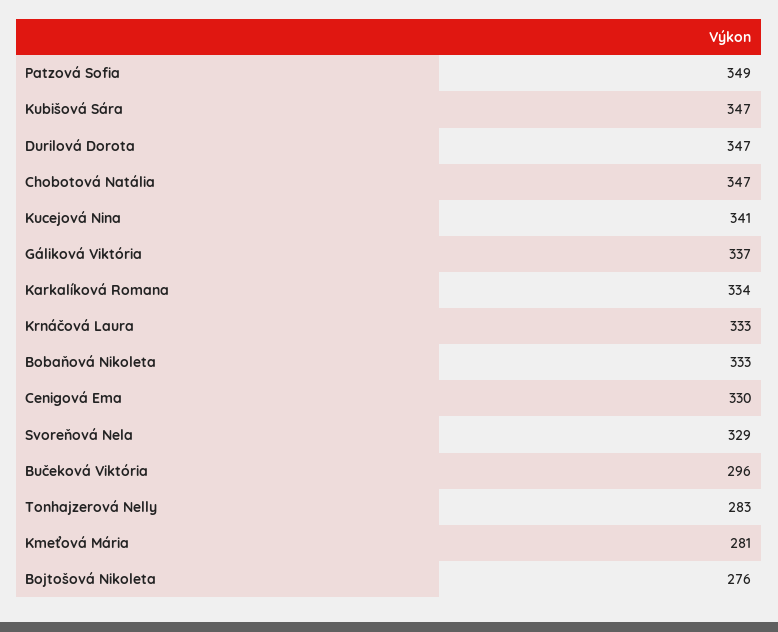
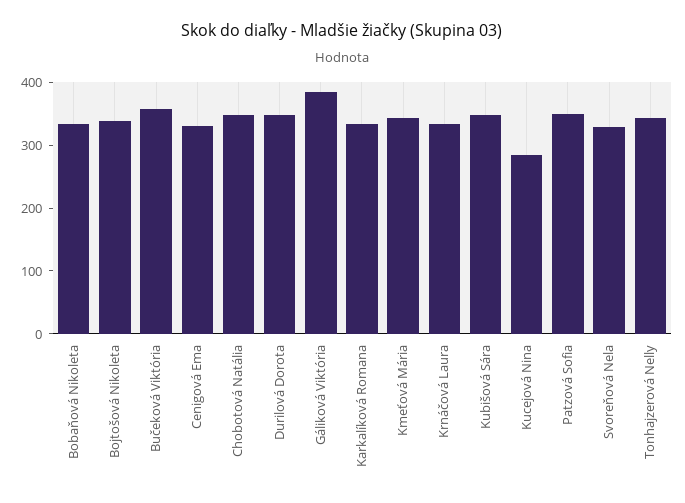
  {
    "Patzová Sofia": 349,
    "Kubišová Sára": 347,
    "Durilová Dorota": 347,
    "Chobotová Natália": 347,
-   "Kucejová Nina": 341,
+   "Kucejová Nina": 280,
-   "Gáliková Viktória": 337,
+   "Gáliková Viktória": 380,
    "Karkalíková Romana": 334,
    "Krnáčová Laura": 333,
    "Bobaňová Nikoleta": 333,
    "Cenigová Ema": 330,
    "Svoreňová Nela": 329,
-   "Bučeková Viktória": 296,
+   "Bučeková Viktória": 360,
-   "Tonhajzerová Nelly": 283,
+   "Tonhajzerová Nelly": 340,
-   "Kmeťová Mária": 281,
+   "Kmeťová Mária": 340,
-   "Bojtošová Nikoleta": 276
+   "Bojtošová Nikoleta": 340
  }

